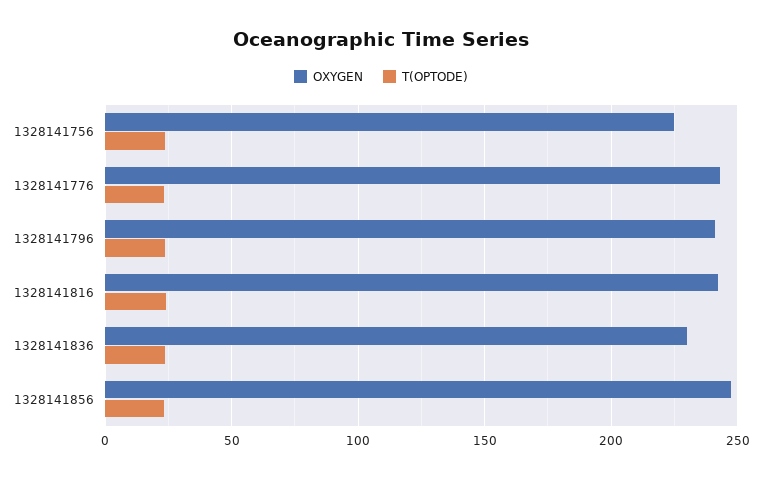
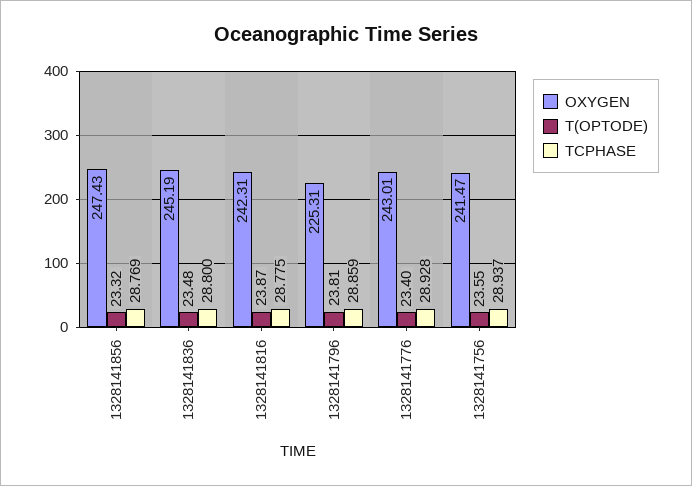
  {
    "OXYGEN": {
-     "1328141756": 225,
+     "1328141756": 241.47,
      "1328141776": 243.01,
-     "1328141796": 240,
+     "1328141796": 225.31,
      "1328141816": 242.31,
-     "1328141836": 230,
+     "1328141836": 245.19,
      "1328141856": 247.43
    },
    "T(OPTODE)": {
      "1328141756": 23.55,
      "1328141776": 23.4,
      "1328141796": 23.81,
      "1328141816": 23.87,
      "1328141836": 23.48,
      "1328141856": 23.32
-   }
+   },
+   "TCPHASE": {
+     "1328141856": 28.769,
+     "1328141836": 28.8,
+     "1328141816": 28.775,
+     "1328141796": 28.859,
+     "1328141776": 28.928,
+     "1328141756": 28.937
+   }
  }

